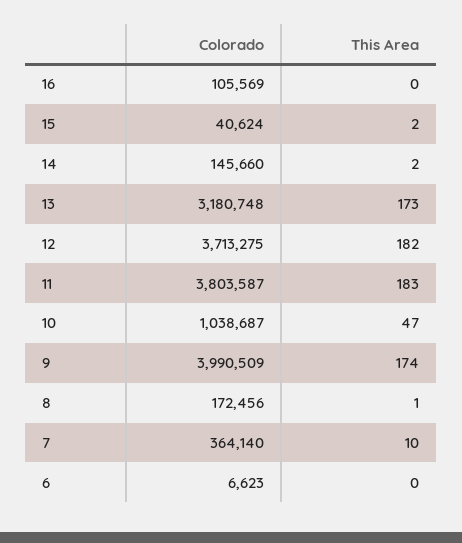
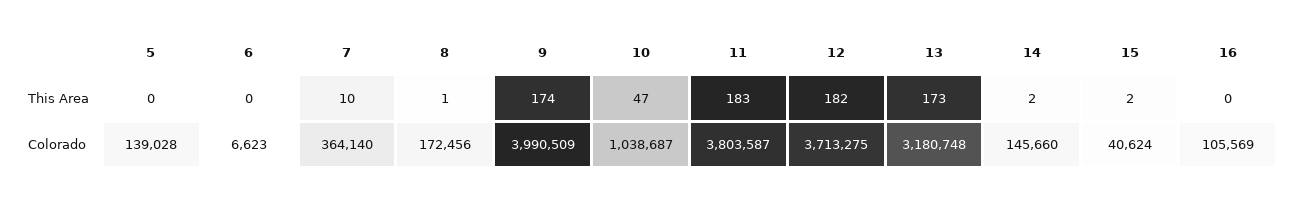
  {
    "Colorado": {
      "16": 105569,
      "15": 40624,
      "14": 145660,
      "13": 3180748,
      "12": 3713275,
      "11": 3803587,
      "10": 1038687,
      "9": 3990509,
      "8": 172456,
      "7": 364140,
-     "6": 6623
+     "6": 6623,
+     "5": 139028
    },
    "This Area": {
      "16": 0,
      "15": 2,
      "14": 2,
      "13": 173,
      "12": 182,
      "11": 183,
      "10": 47,
      "9": 174,
      "8": 1,
      "7": 10,
-     "6": 0
+     "6": 0,
+     "5": 0
    }
  }

